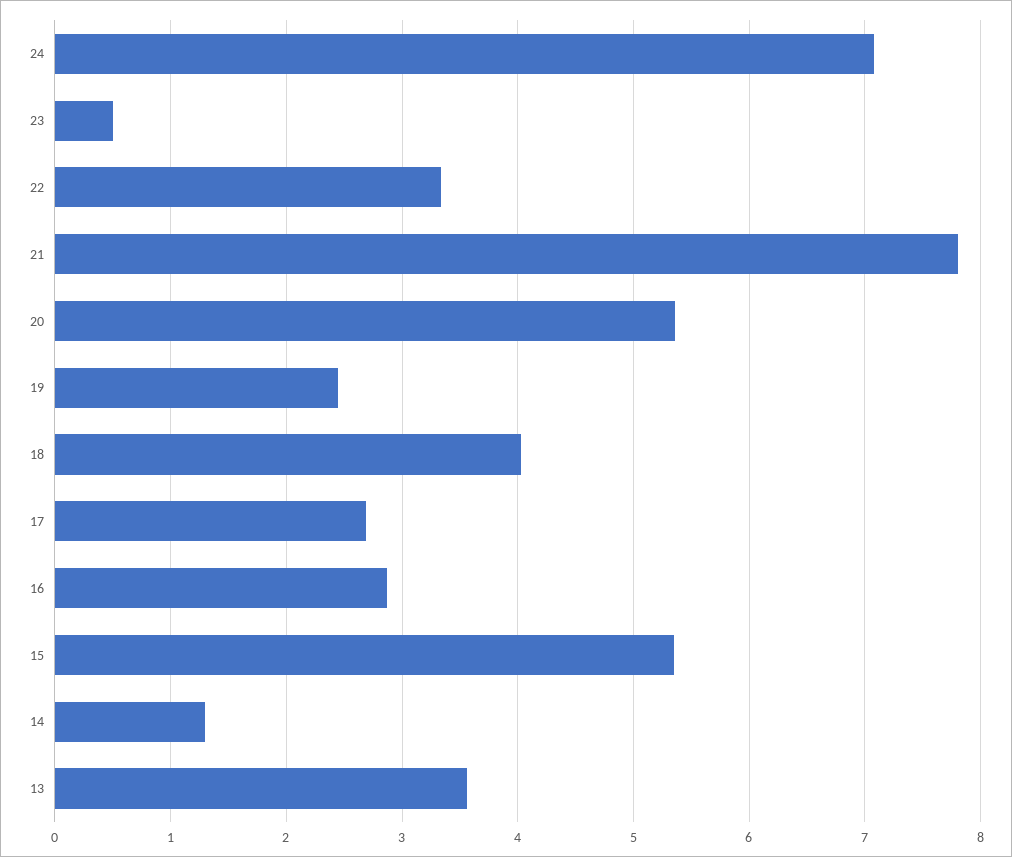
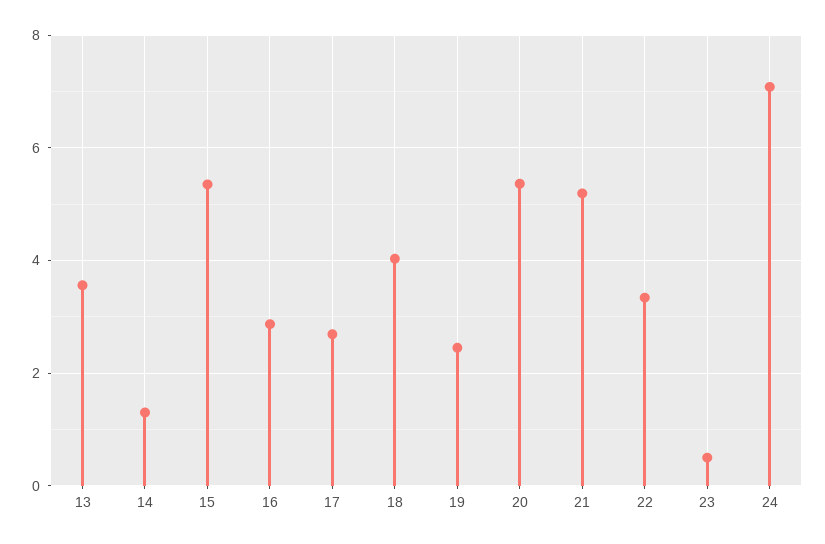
  {
    "24": 7.1,
    "23": 0.5,
    "22": 3.3,
-   "21": 7.8,
+   "21": 5.2,
    "20": 5.4,
    "19": 2.5,
    "18": 4,
    "17": 2.7,
    "16": 2.9,
    "15": 5.4,
    "14": 1.3,
    "13": 3.6
  }

